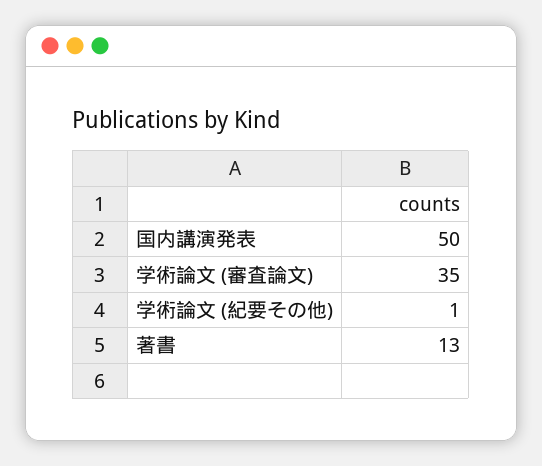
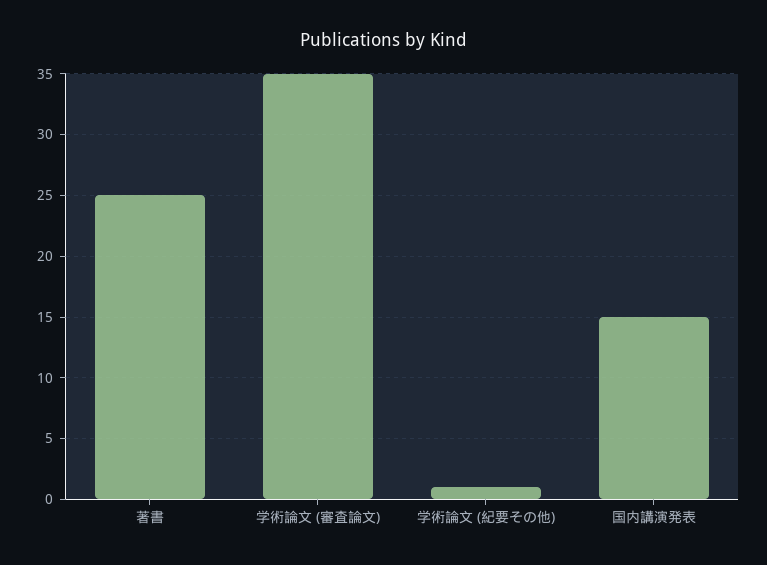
  {
-   "国内講演発表": 50,
+   "国内講演発表": 15,
    "学術論文 (審査論文)": 35,
    "学術論文 (紀要その他)": 1,
-   "著書": 13
+   "著書": 25
  }

